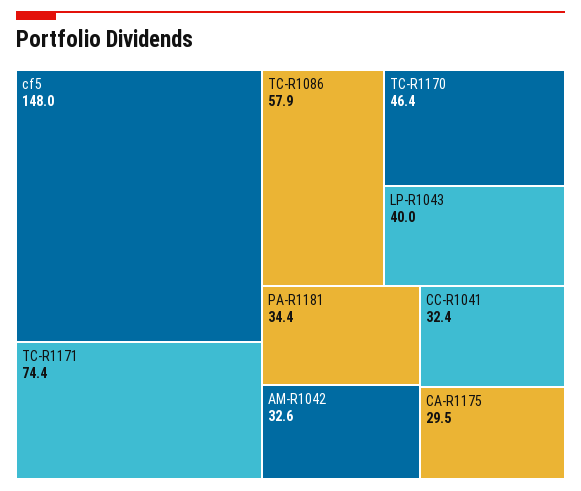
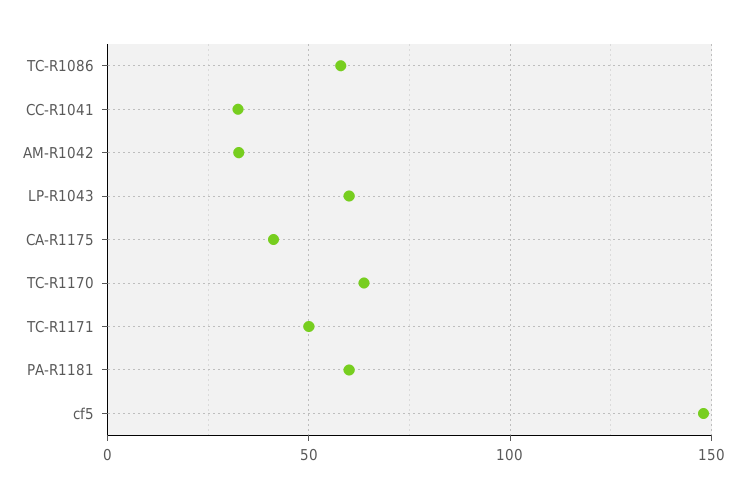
  {
    "cf5": 148,
-   "TC-R1171": 74.4,
+   "TC-R1171": 50,
    "TC-R1086": 57.9,
-   "TC-R1170": 46.4,
+   "TC-R1170": 65,
-   "LP-R1043": 40,
+   "LP-R1043": 60,
-   "PA-R1181": 34.4,
+   "PA-R1181": 60,
    "AM-R1042": 32.6,
    "CC-R1041": 32.4,
-   "CA-R1175": 29.5
+   "CA-R1175": 40
  }

